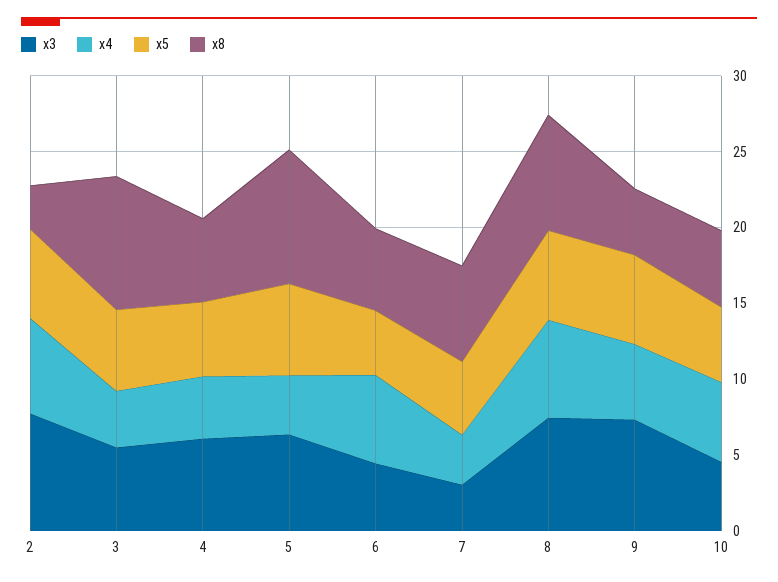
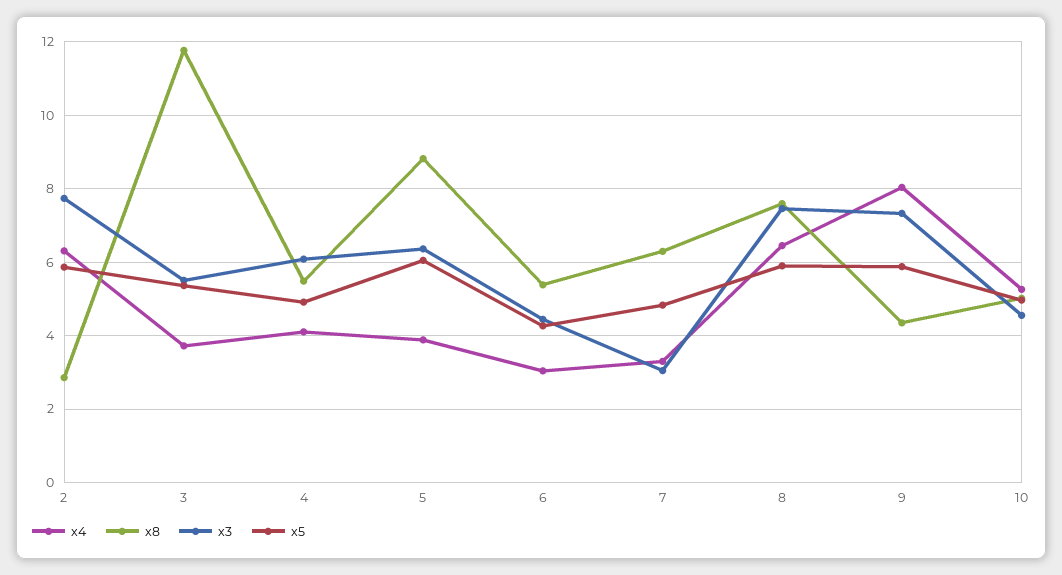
  {
    "x3": {
      "2": 7.8,
      "3": 5.6,
      "4": 6,
      "5": 6.4,
      "6": 4.4,
      "7": 3,
      "8": 7.4,
      "9": 7.4,
      "10": 4.6
    },
    "x4": {
      "2": 6.4,
      "3": 3.8,
      "4": 4.2,
      "5": 3.8,
-     "6": 6,
+     "6": 3,
      "7": 3.2,
      "8": 6.4,
-     "9": 5,
+     "9": 8,
      "10": 5.2
    },
    "x5": {
      "2": 5.8,
      "3": 5.4,
      "4": 5,
      "5": 6,
      "6": 4.2,
      "7": 4.8,
      "8": 5.8,
      "9": 5.8,
      "10": 5
    },
    "x8": {
      "2": 2.8,
-     "3": 9,
+     "3": 11.8,
      "4": 5.4,
      "5": 8.8,
      "6": 5.4,
      "7": 6.2,
      "8": 7.6,
      "9": 4.4,
      "10": 5
    }
  }

